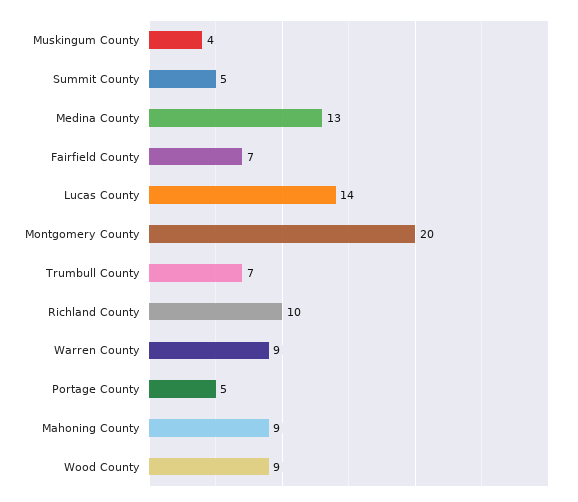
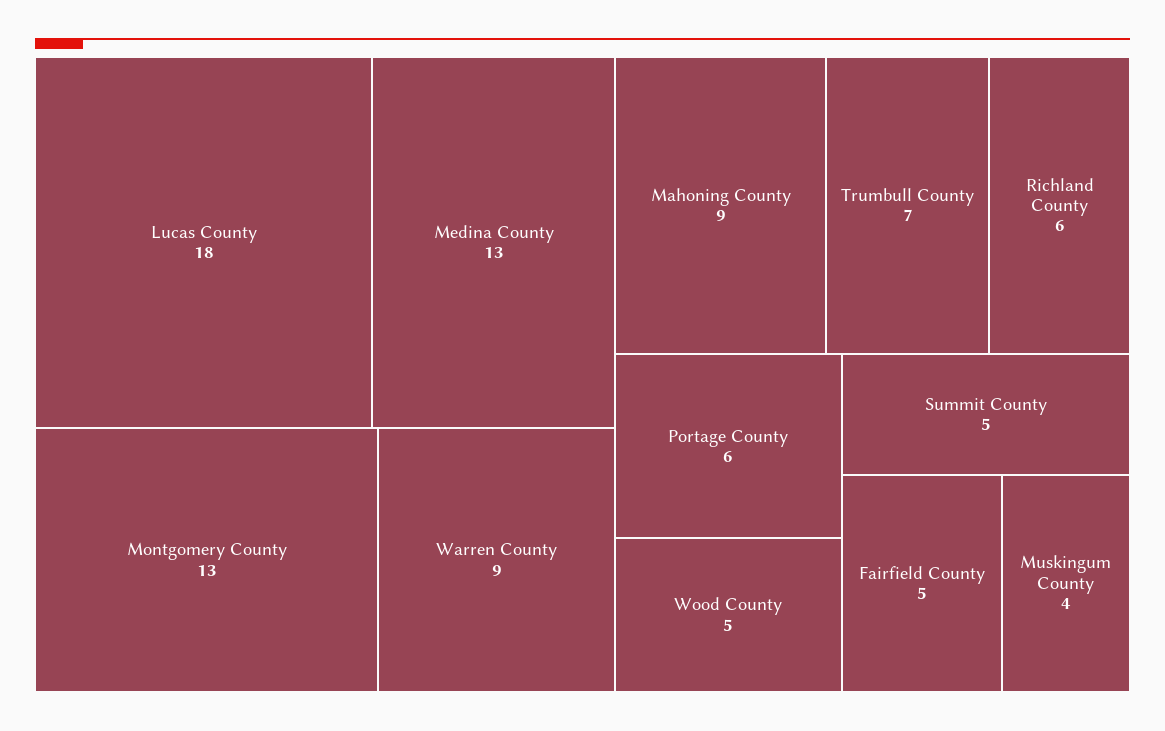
  {
    "Muskingum County": 4,
    "Summit County": 5,
    "Medina County": 13,
-   "Fairfield County": 7,
+   "Fairfield County": 5,
-   "Lucas County": 14,
+   "Lucas County": 18,
-   "Montgomery County": 20,
+   "Montgomery County": 13,
    "Trumbull County": 7,
-   "Richland County": 10,
+   "Richland County": 6,
    "Warren County": 9,
-   "Portage County": 5,
+   "Portage County": 6,
    "Mahoning County": 9,
-   "Wood County": 9
+   "Wood County": 5
  }

